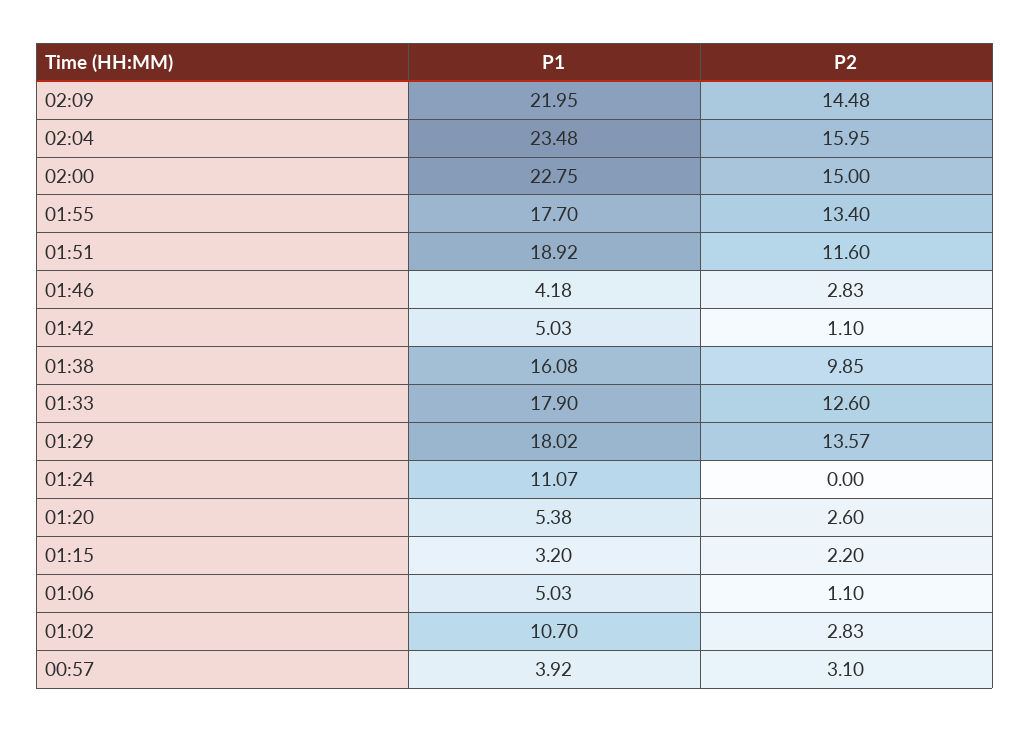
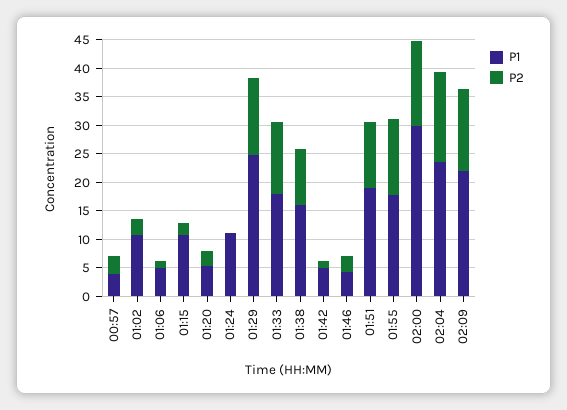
  {
    "P1": {
      "02:09": 21.95,
      "02:04": 23.48,
-     "02:00": 22.75,
+     "02:00": 30,
      "01:55": 17.7,
      "01:51": 18.92,
      "01:46": 4.18,
      "01:42": 5.03,
      "01:38": 16.08,
      "01:33": 17.9,
-     "01:29": 18.02,
+     "01:29": 25,
      "01:24": 11.07,
      "01:20": 5.38,
-     "01:15": 3.2,
+     "01:15": 10,
      "01:06": 5.03,
      "01:02": 10.7,
      "00:57": 3.92
    },
    "P2": {
      "02:09": 14.48,
      "02:04": 15.95,
      "02:00": 15,
      "01:55": 13.4,
      "01:51": 11.6,
      "01:46": 2.83,
      "01:42": 1.1,
      "01:38": 9.85,
      "01:33": 12.6,
      "01:29": 13.57,
      "01:24": 0,
      "01:20": 2.6,
      "01:15": 2.2,
      "01:06": 1.1,
      "01:02": 2.83,
      "00:57": 3.1
    }
  }

